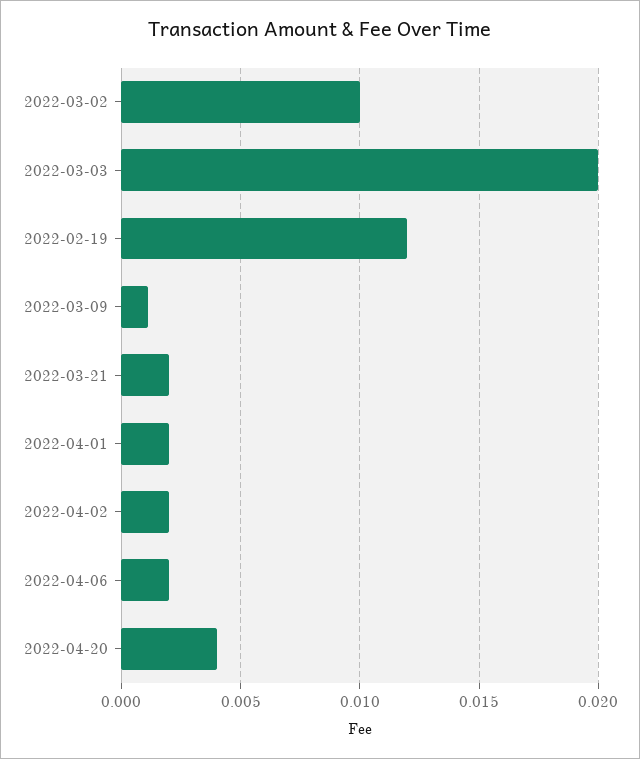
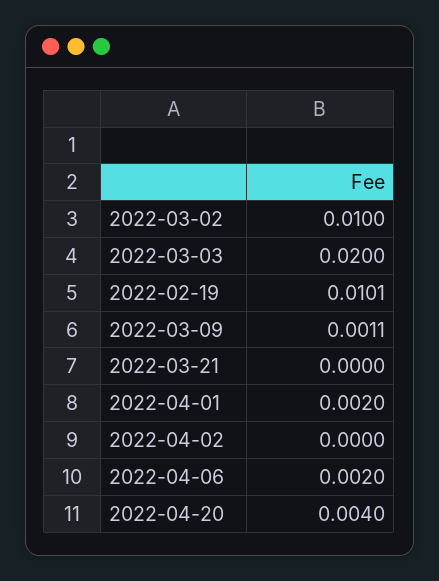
  {
    "2022-03-02": 0.01,
    "2022-03-03": 0.02,
-   "2022-02-19": 0.012,
+   "2022-02-19": 0.0101,
    "2022-03-09": 0.0011,
-   "2022-03-21": 0.002,
+   "2022-03-21": 0,
    "2022-04-01": 0.002,
-   "2022-04-02": 0.002,
+   "2022-04-02": 0,
    "2022-04-06": 0.002,
    "2022-04-20": 0.004
  }

